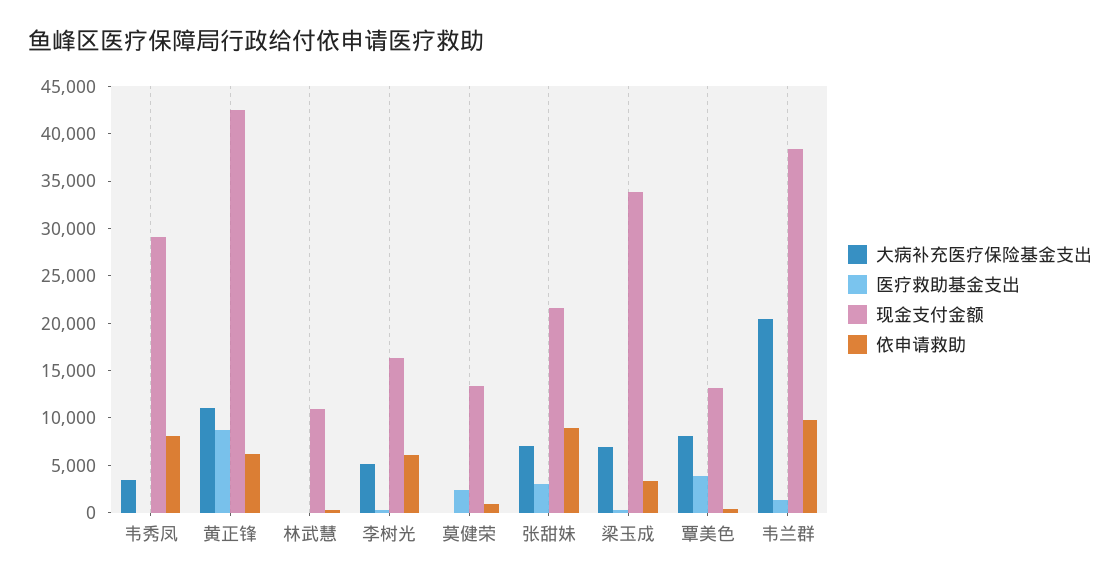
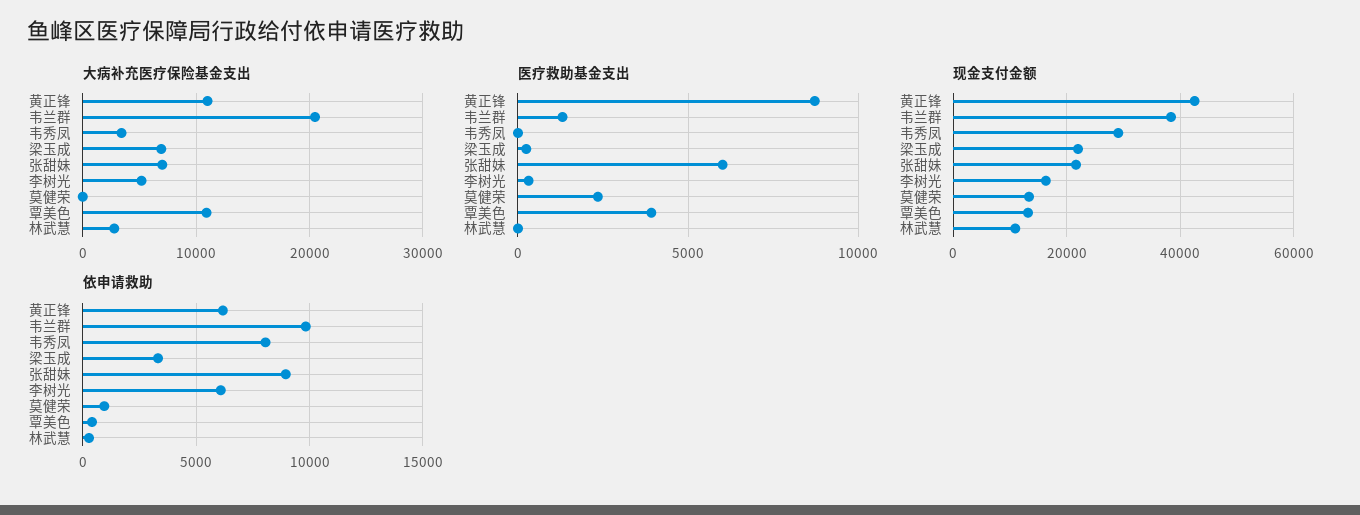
  {
    "大病补充医疗保险基金支出": {
      "韦秀凤": 3000,
      "黄正锋": 11000,
-     "林武慧": 0,
+     "林武慧": 3000,
      "李树光": 5000,
      "莫健荣": 0,
      "张甜妹": 7000,
      "梁玉成": 7000,
-     "覃美色": 8000,
+     "覃美色": 11000,
      "韦兰群": 20000
    },
    "医疗救助基金支出": {
      "韦秀凤": 0,
      "黄正锋": 8500,
      "林武慧": 0,
      "李树光": 500,
      "莫健荣": 2500,
-     "张甜妹": 3000,
+     "张甜妹": 6000,
      "梁玉成": 0,
      "覃美色": 4000,
      "韦兰群": 1500
    },
    "现金支付金额": {
      "韦秀凤": 29000,
      "黄正锋": 43000,
      "林武慧": 11000,
      "李树光": 16000,
      "莫健荣": 13000,
      "张甜妹": 22000,
-     "梁玉成": 34000,
+     "梁玉成": 22000,
      "覃美色": 13000,
      "韦兰群": 38000
    },
    "依申请救助": {
      "韦秀凤": 8000,
      "黄正锋": 6000,
      "林武慧": 500,
      "李树光": 6000,
      "莫健荣": 1000,
      "张甜妹": 9000,
      "梁玉成": 3500,
      "覃美色": 500,
      "韦兰群": 10000
    }
  }

